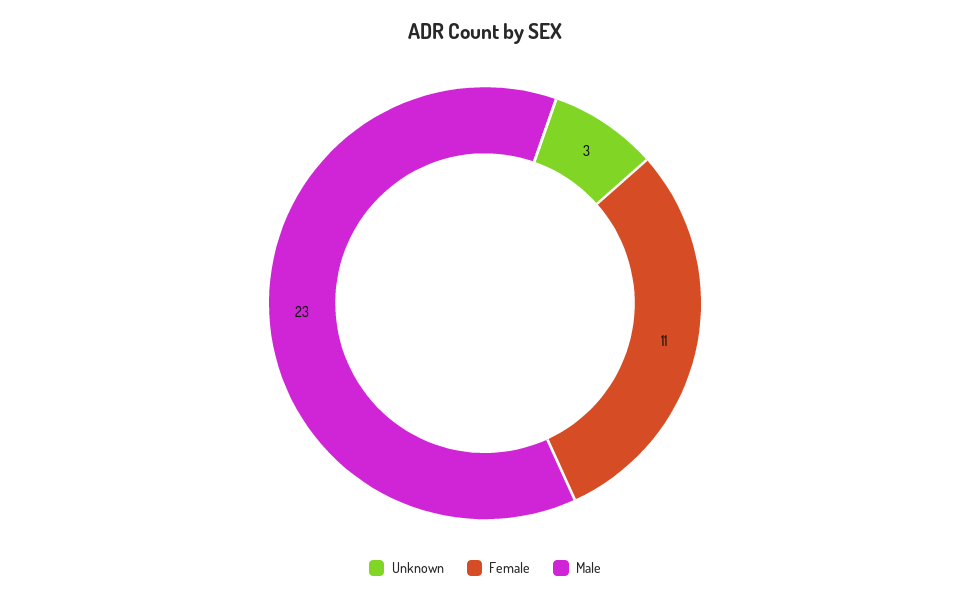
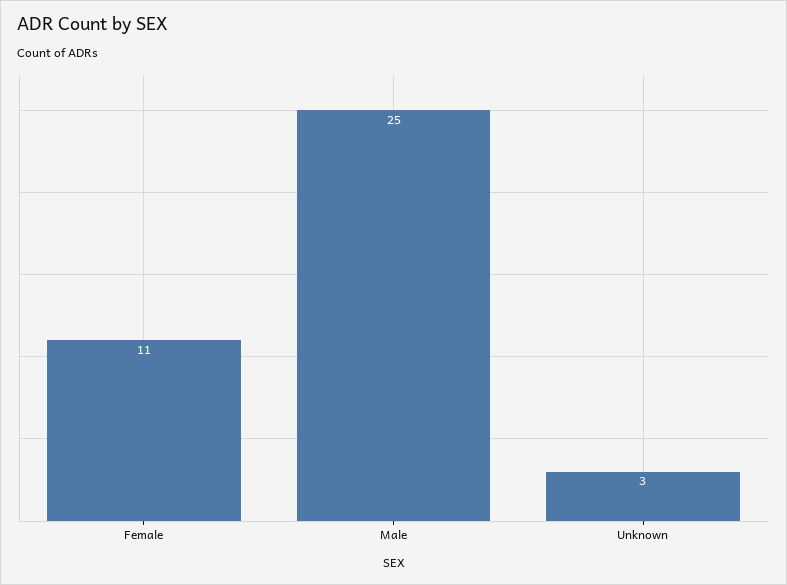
  {
    "Unknown": 3,
    "Female": 11,
-   "Male": 23
+   "Male": 25
  }

